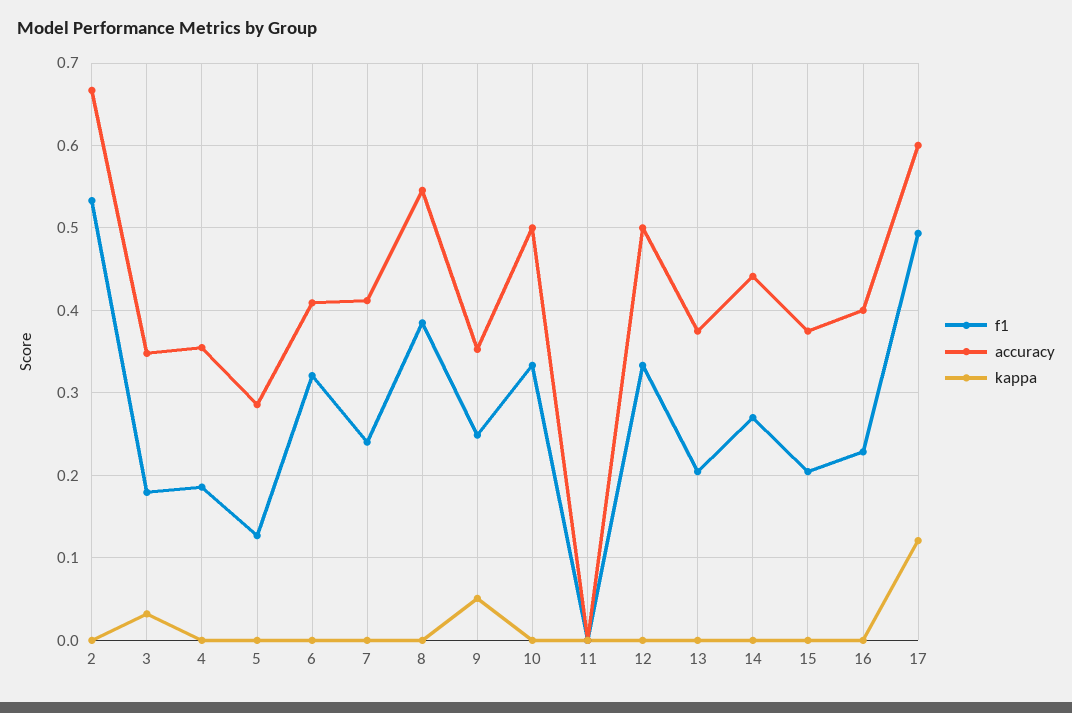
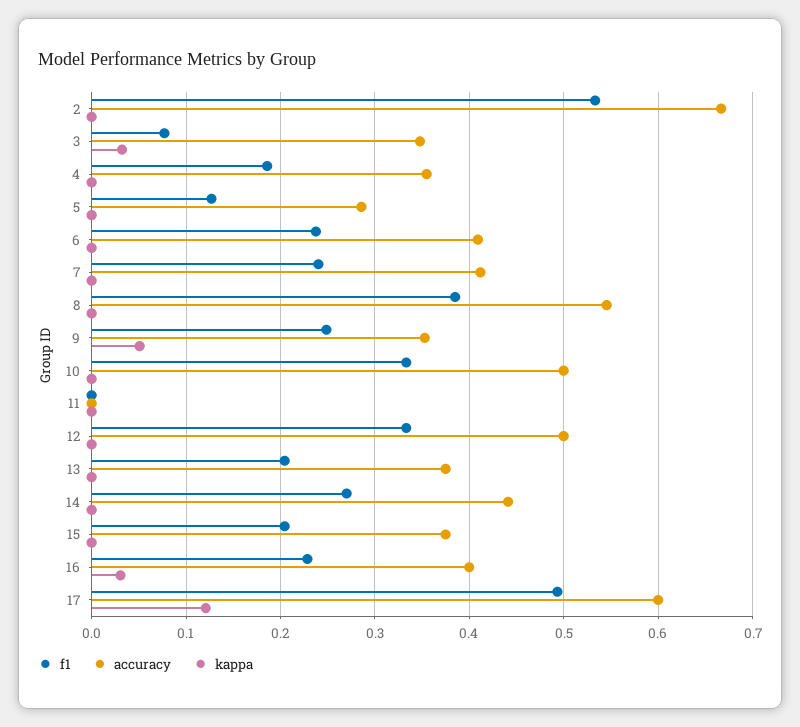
  {
    "f1": {
      "2": 0.53,
-     "3": 0.18,
+     "3": 0.08,
      "4": 0.19,
      "5": 0.13,
-     "6": 0.32,
+     "6": 0.24,
      "7": 0.24,
      "8": 0.39,
      "9": 0.25,
      "10": 0.33,
      "11": 0,
      "12": 0.33,
      "13": 0.2,
      "14": 0.27,
      "15": 0.2,
      "16": 0.23,
      "17": 0.49
    },
    "accuracy": {
      "2": 0.67,
      "3": 0.35,
      "4": 0.35,
      "5": 0.29,
      "6": 0.41,
      "7": 0.41,
      "8": 0.55,
      "9": 0.35,
      "10": 0.5,
      "11": 0,
      "12": 0.5,
      "13": 0.38,
      "14": 0.44,
      "15": 0.38,
      "16": 0.4,
      "17": 0.6
    },
    "kappa": {
      "2": 0,
      "3": 0.03,
      "4": 0,
      "5": 0,
      "6": 0,
      "7": 0,
      "8": 0,
      "9": 0.05,
      "10": 0,
      "11": 0,
      "12": 0,
      "13": 0,
      "14": 0,
      "15": 0,
-     "16": 0,
+     "16": 0.03,
      "17": 0.12
    }
  }

